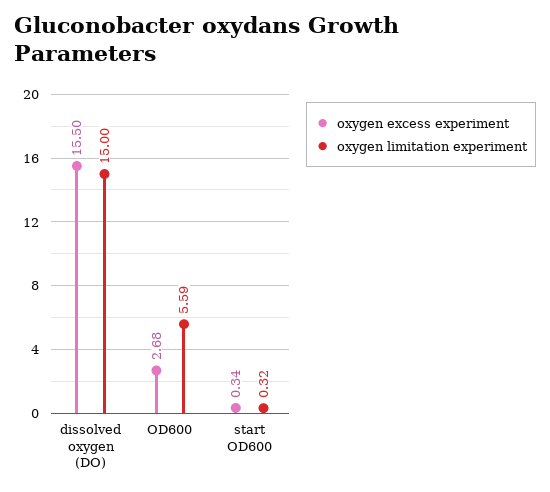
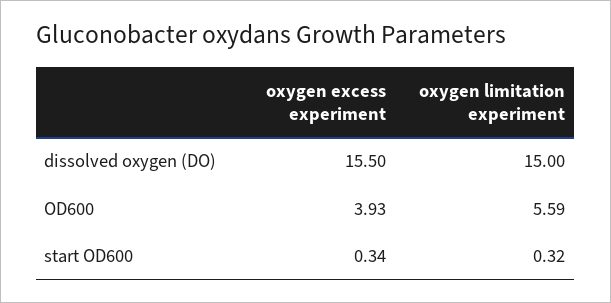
  {
    "oxygen excess experiment": {
      "dissolved oxygen (DO)": 15.5,
-     "OD600": 2.68,
+     "OD600": 3.93,
      "start OD600": 0.34
    },
    "oxygen limitation experiment": {
      "dissolved oxygen (DO)": 15,
      "OD600": 5.59,
      "start OD600": 0.32
    }
  }

